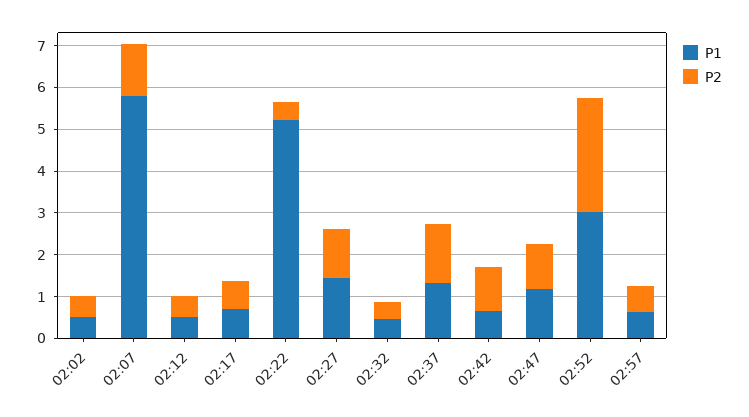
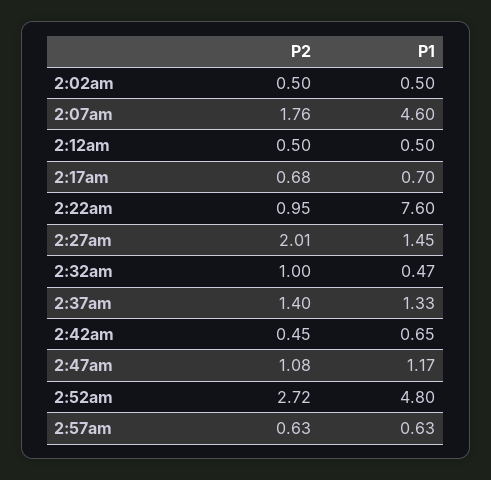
  {
    "P1": {
      "02:02": 0.5,
-     "02:07": 5.8,
+     "02:07": 4.6,
      "02:12": 0.5,
      "02:17": 0.7,
-     "02:22": 5.2,
+     "02:22": 7.6,
      "02:27": 1.45,
      "02:32": 0.47,
      "02:37": 1.33,
      "02:42": 0.65,
      "02:47": 1.17,
-     "02:52": 3,
+     "02:52": 4.8,
      "02:57": 0.63
    },
    "P2": {
      "02:02": 0.5,
-     "02:07": 1.2,
+     "02:07": 1.76,
      "02:12": 0.5,
      "02:17": 0.68,
-     "02:22": 0.4,
+     "02:22": 0.95,
-     "02:27": 1.2,
+     "02:27": 2.01,
-     "02:32": 0.4,
+     "02:32": 1,
      "02:37": 1.4,
-     "02:42": 1,
+     "02:42": 0.45,
      "02:47": 1.08,
      "02:52": 2.72,
      "02:57": 0.63
    }
  }

